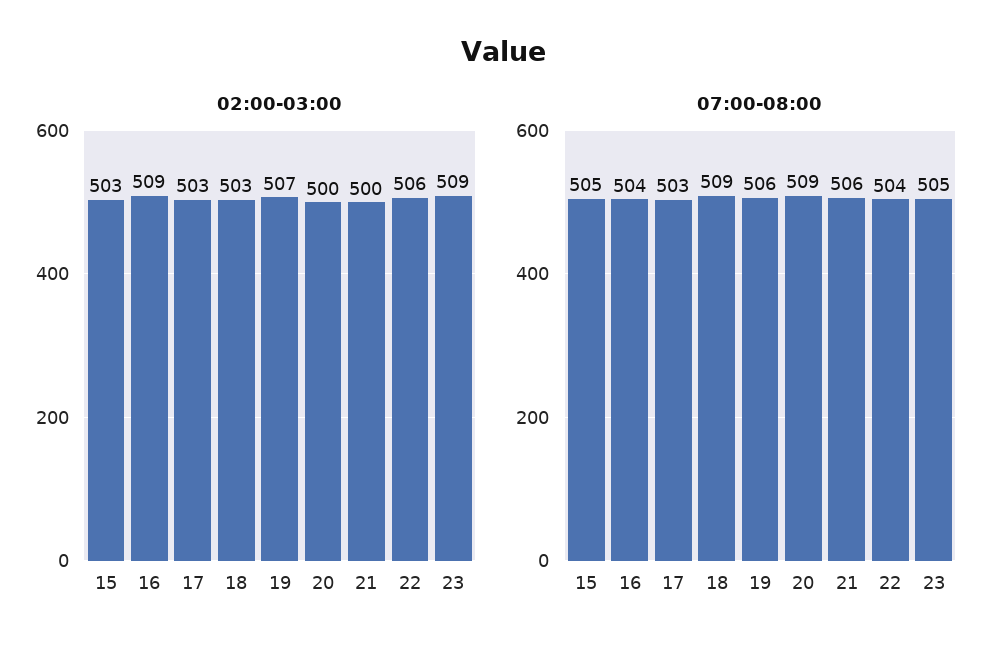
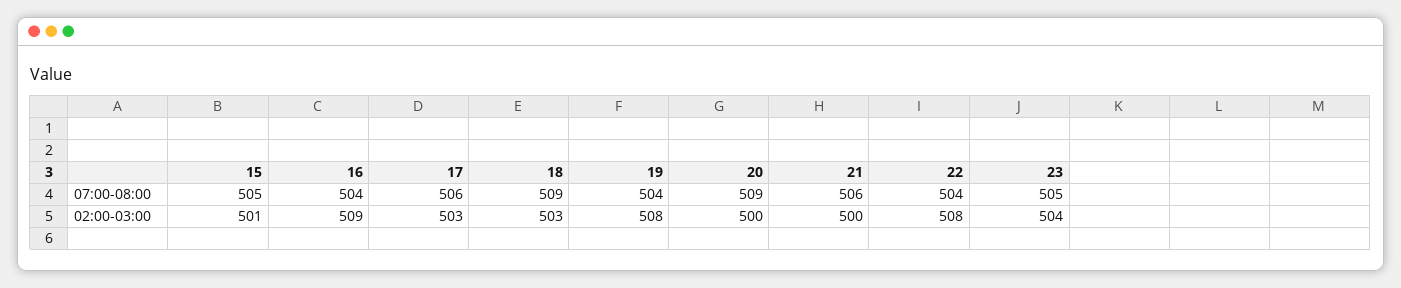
  {
    "02:00-03:00": {
-     "15": 503,
+     "15": 501,
      "16": 509,
      "17": 503,
      "18": 503,
-     "19": 507,
+     "19": 508,
      "20": 500,
      "21": 500,
-     "22": 506,
+     "22": 508,
-     "23": 509
+     "23": 504
    },
    "07:00-08:00": {
      "15": 505,
      "16": 504,
-     "17": 503,
+     "17": 506,
      "18": 509,
-     "19": 506,
+     "19": 504,
      "20": 509,
      "21": 506,
      "22": 504,
      "23": 505
    }
  }

